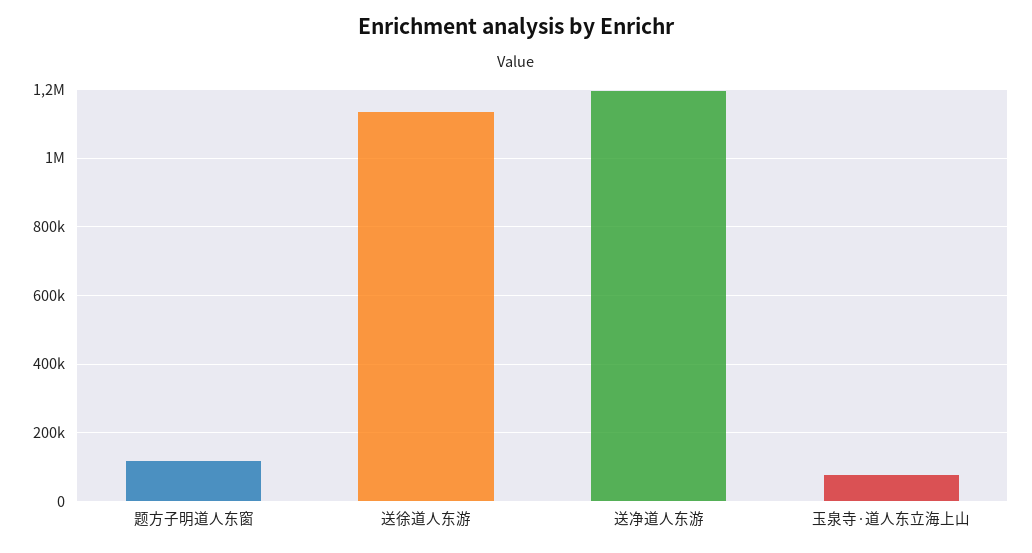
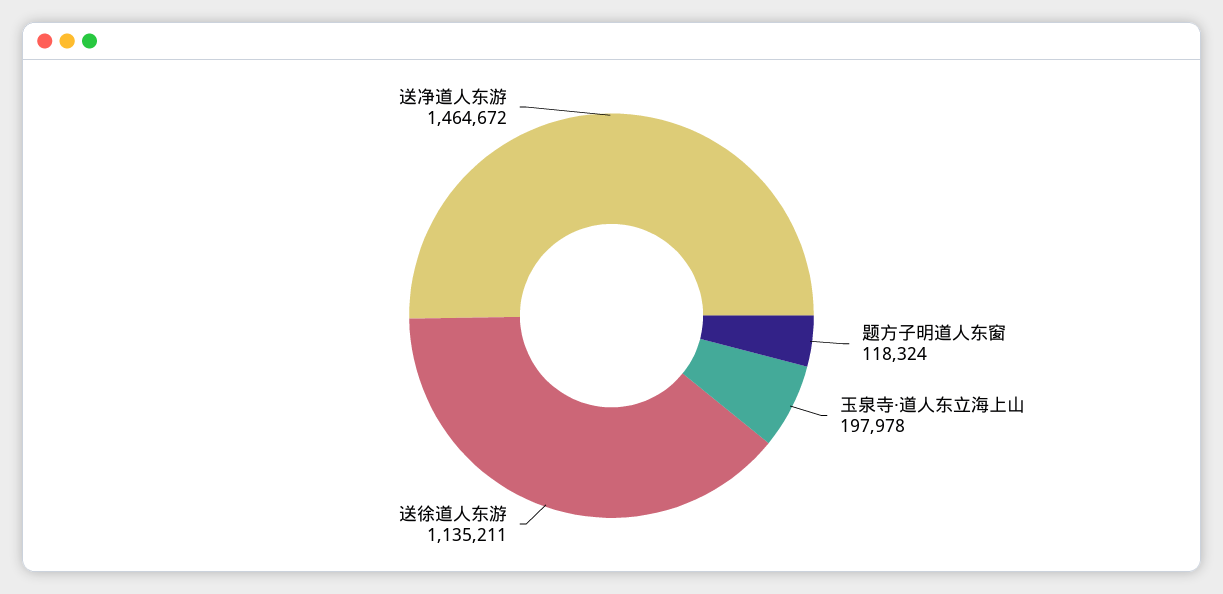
  {
    "题方子明道人东窗": 118324,
    "送徐道人东游": 1135211,
-   "送净道人东游": 1200000,
+   "送净道人东游": 1464672,
-   "玉泉寺·道人东立海上山": 80000
+   "玉泉寺·道人东立海上山": 197978
  }

